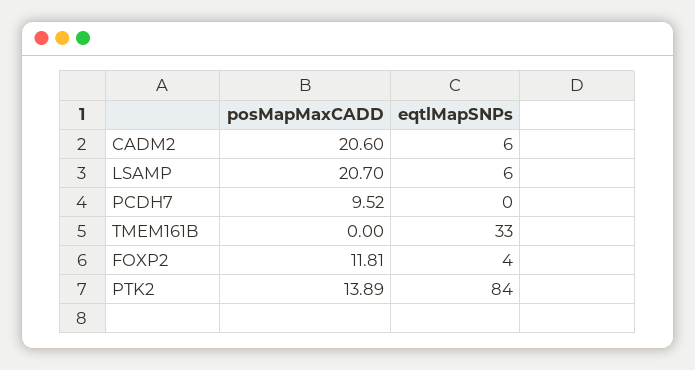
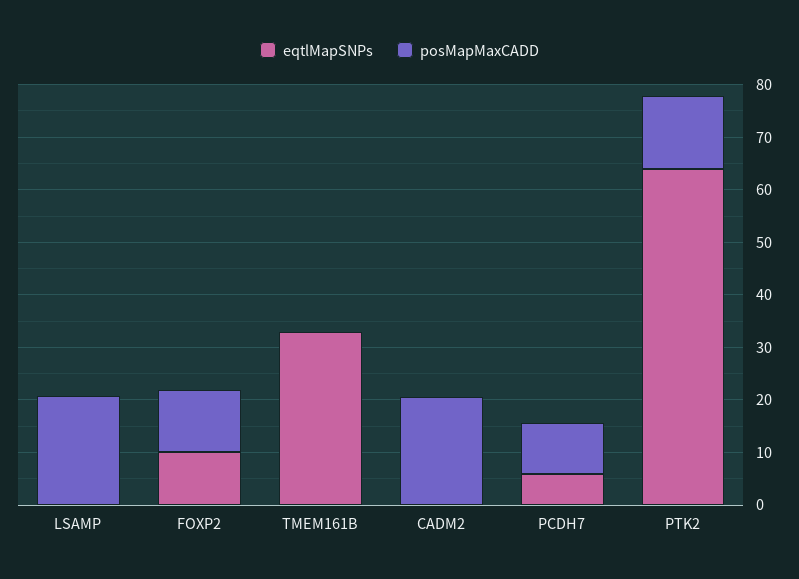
  {
    "posMapMaxCADD": {
      "CADM2": 20.6,
      "LSAMP": 20.7,
      "PCDH7": 9.52,
      "TMEM161B": 0,
      "FOXP2": 11.81,
      "PTK2": 13.89
    },
    "eqtlMapSNPs": {
-     "CADM2": 6,
+     "CADM2": 0,
-     "LSAMP": 6,
+     "LSAMP": 0,
-     "PCDH7": 0,
+     "PCDH7": 6,
      "TMEM161B": 33,
-     "FOXP2": 4,
+     "FOXP2": 10,
-     "PTK2": 84
+     "PTK2": 64
    }
  }

